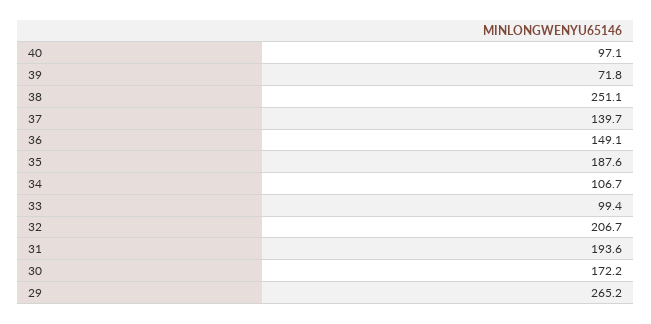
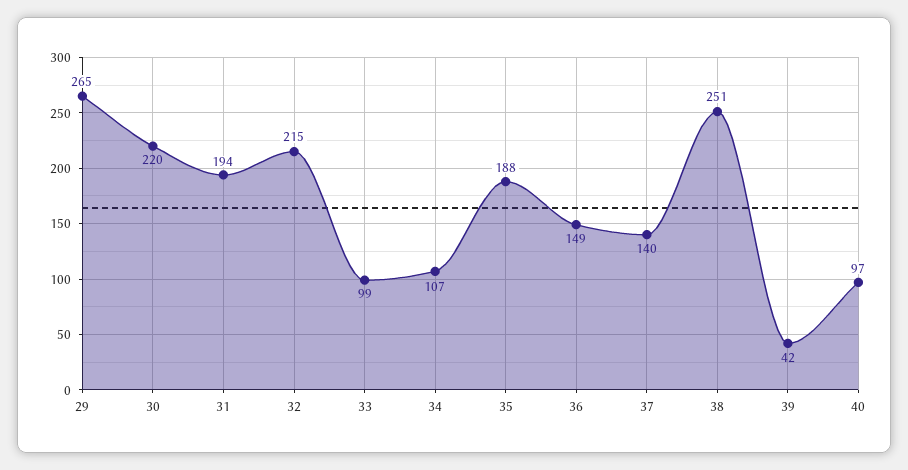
  {
    "40": 97.1,
-   "39": 71.8,
+   "39": 42,
    "38": 251.1,
    "37": 139.7,
    "36": 149.1,
    "35": 187.6,
    "34": 106.7,
    "33": 99.4,
-   "32": 206.7,
+   "32": 215,
    "31": 193.6,
-   "30": 172.2,
+   "30": 220,
    "29": 265.2
  }

